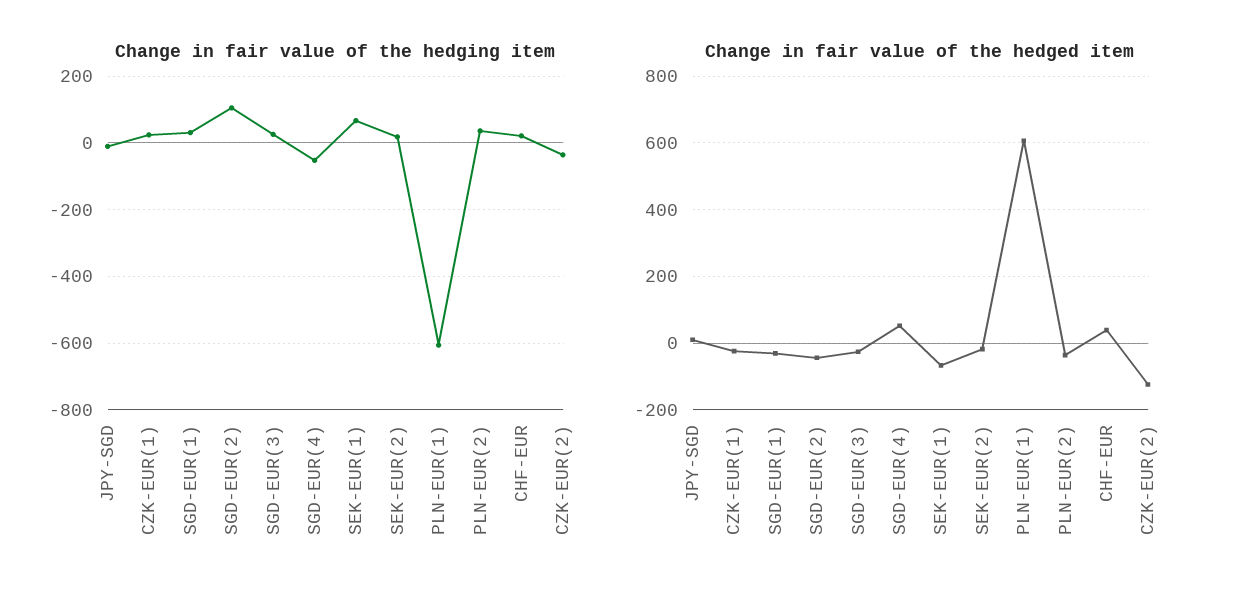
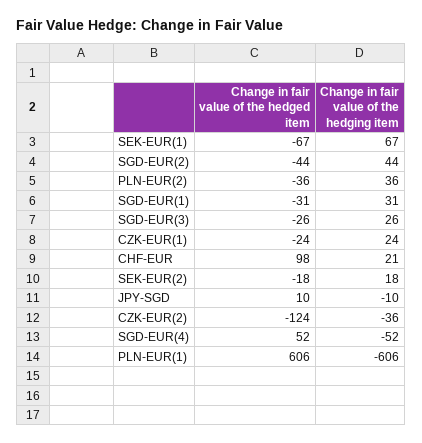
  {
    "Change in fair value of the hedging item": {
      "JPY-SGD": -10,
      "CZK-EUR(1)": 24,
      "SGD-EUR(1)": 31,
-     "SGD-EUR(2)": 100,
+     "SGD-EUR(2)": 44,
      "SGD-EUR(3)": 26,
      "SGD-EUR(4)": -52,
      "SEK-EUR(1)": 67,
      "SEK-EUR(2)": 18,
      "PLN-EUR(1)": -606,
      "PLN-EUR(2)": 36,
      "CHF-EUR": 21,
      "CZK-EUR(2)": -36
    },
    "Change in fair value of the hedged item": {
      "JPY-SGD": 10,
      "CZK-EUR(1)": -24,
      "SGD-EUR(1)": -31,
      "SGD-EUR(2)": -44,
      "SGD-EUR(3)": -26,
      "SGD-EUR(4)": 52,
      "SEK-EUR(1)": -67,
      "SEK-EUR(2)": -18,
      "PLN-EUR(1)": 606,
      "PLN-EUR(2)": -36,
-     "CHF-EUR": 40,
+     "CHF-EUR": 98,
      "CZK-EUR(2)": -124
    }
  }

